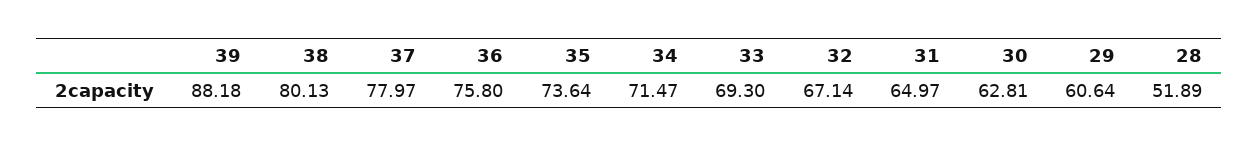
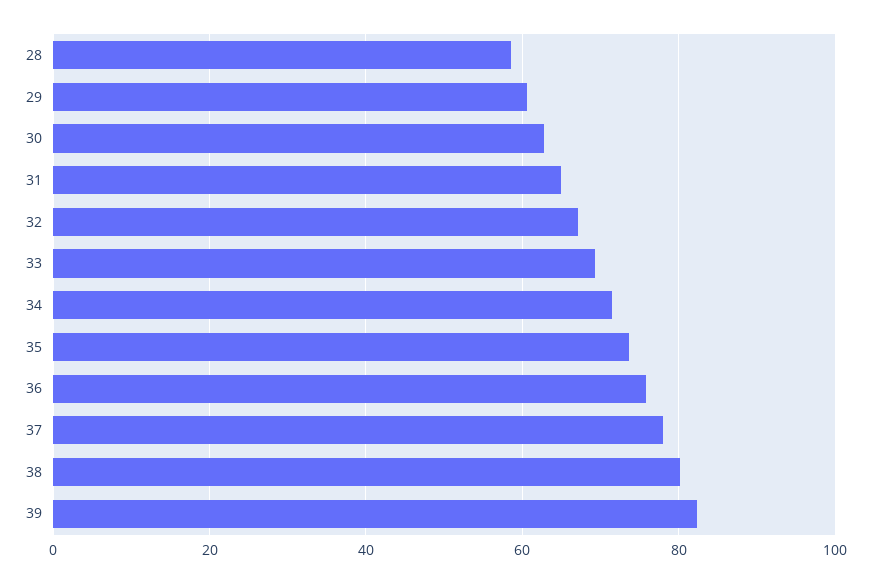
  {
-   "39": 88.18,
+   "39": 82,
    "38": 80.13,
    "37": 77.97,
    "36": 75.8,
    "35": 73.64,
    "34": 71.47,
    "33": 69.3,
    "32": 67.14,
    "31": 64.97,
    "30": 62.81,
    "29": 60.64,
-   "28": 51.89
+   "28": 58
  }

